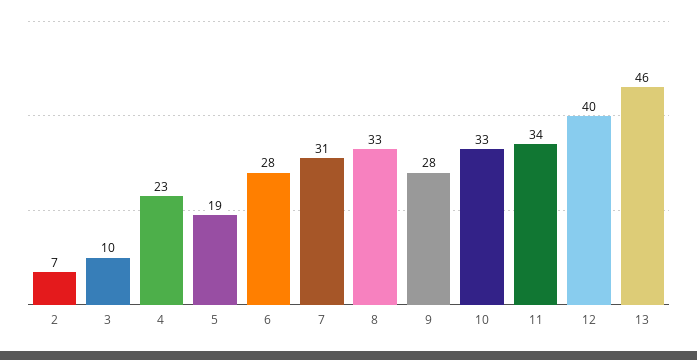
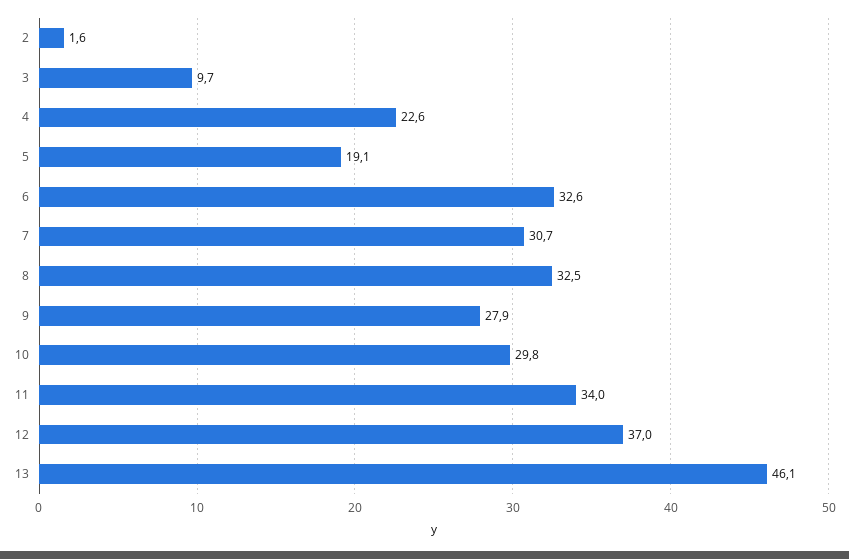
  {
-   "2": 7,
+   "2": 1.6,
    "3": 9.7,
    "4": 22.6,
    "5": 19.1,
-   "6": 28,
+   "6": 32.6,
    "7": 30.7,
    "8": 32.5,
    "9": 27.9,
-   "10": 33,
+   "10": 29.8,
    "11": 34,
-   "12": 40,
+   "12": 37,
    "13": 46.1
  }

